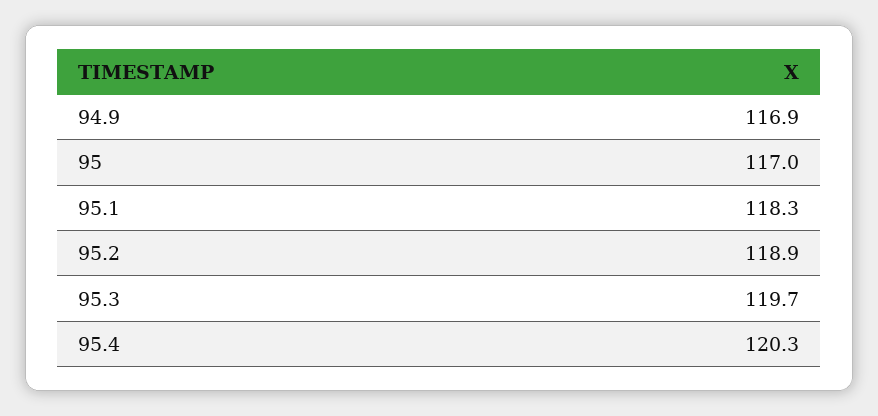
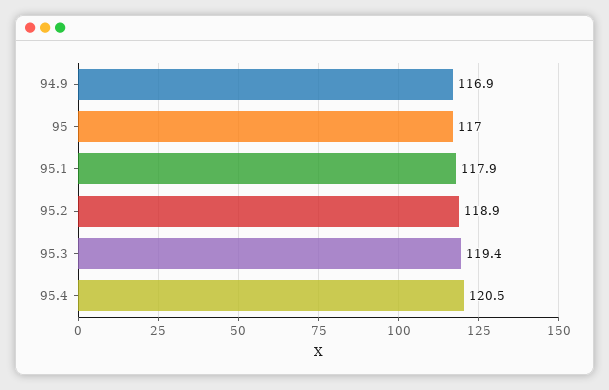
  {
    "94.9": 116.9,
    "95": 117,
-   "95.1": 118.3,
+   "95.1": 117.9,
    "95.2": 118.9,
-   "95.3": 119.7,
+   "95.3": 119.4,
-   "95.4": 120.3
+   "95.4": 120.5
  }

